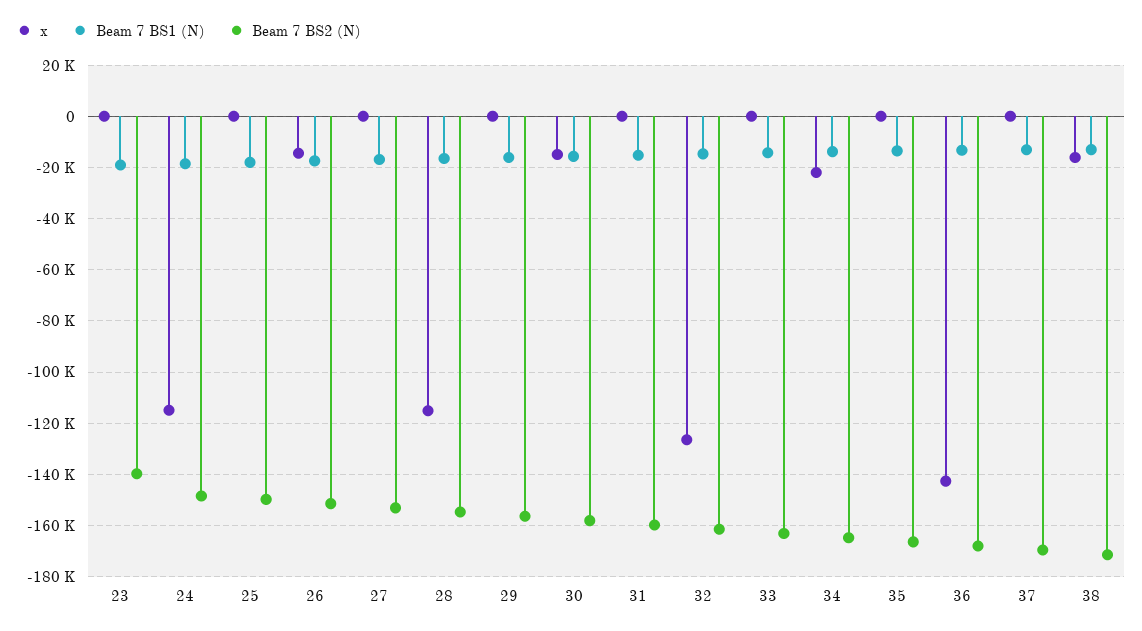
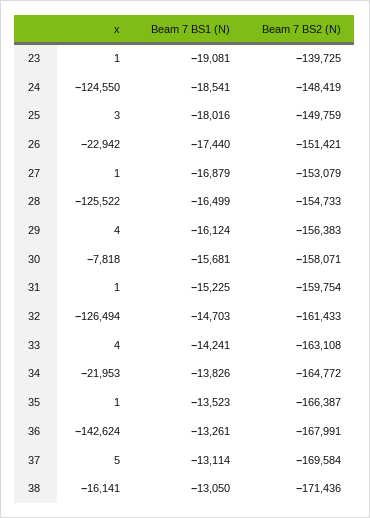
  {
    "x": {
      "23": 1,
-     "24": -115000,
+     "24": -124550,
      "25": 3,
-     "26": -15000,
+     "26": -22942,
      "27": 1,
-     "28": -115000,
+     "28": -125522,
      "29": 4,
-     "30": -15000,
+     "30": -7818,
      "31": 1,
      "32": -126494,
      "33": 4,
      "34": -21953,
      "35": 1,
      "36": -142624,
      "37": 5,
      "38": -16141
    },
    "Beam 7 BS1 (N)": {
      "23": -19081,
      "24": -18541,
      "25": -18016,
      "26": -17440,
      "27": -16879,
      "28": -16499,
      "29": -16124,
      "30": -15681,
      "31": -15225,
      "32": -14703,
      "33": -14241,
      "34": -13826,
      "35": -13523,
      "36": -13261,
      "37": -13114,
      "38": -13050
    },
    "Beam 7 BS2 (N)": {
      "23": -139725,
      "24": -148419,
      "25": -149759,
      "26": -151421,
      "27": -153079,
      "28": -154733,
      "29": -156383,
      "30": -158071,
      "31": -159754,
      "32": -161433,
      "33": -163108,
      "34": -164772,
      "35": -166387,
      "36": -167991,
      "37": -169584,
      "38": -171436
    }
  }

